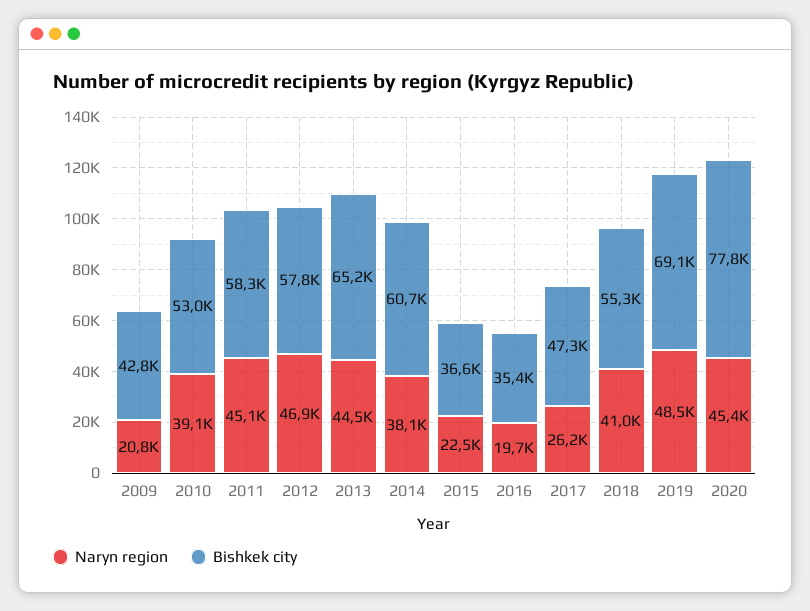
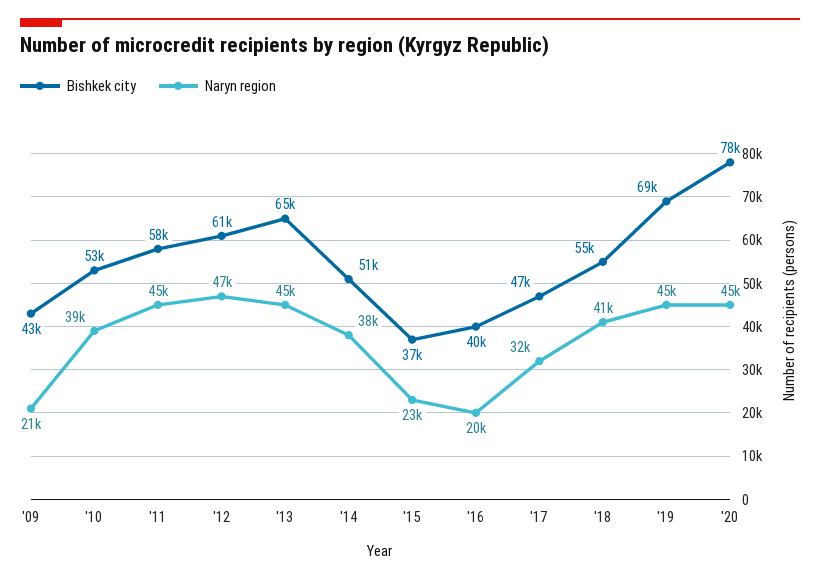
  {
    "Naryn region": {
      "2009": 20800,
      "2010": 39100,
      "2011": 45100,
      "2012": 46900,
      "2013": 44500,
      "2014": 38100,
      "2015": 22500,
      "2016": 19700,
-     "2017": 26200,
+     "2017": 32000,
      "2018": 41000,
-     "2019": 48500,
+     "2019": 45000,
      "2020": 45400
    },
    "Bishkek city": {
      "2009": 42800,
      "2010": 53000,
      "2011": 58300,
-     "2012": 57800,
+     "2012": 61000,
      "2013": 65200,
-     "2014": 60700,
+     "2014": 51000,
      "2015": 36600,
-     "2016": 35400,
+     "2016": 40000,
      "2017": 47300,
      "2018": 55300,
      "2019": 69100,
      "2020": 77800
    }
  }

